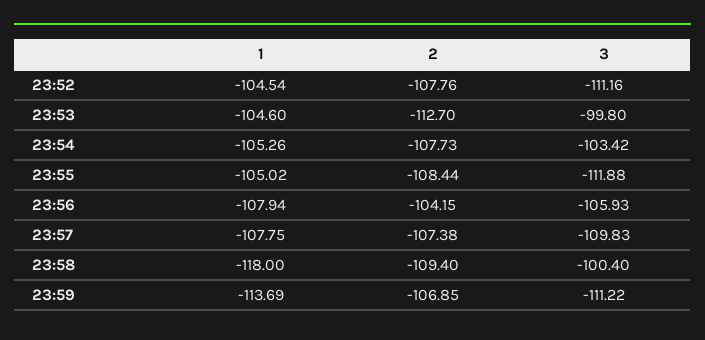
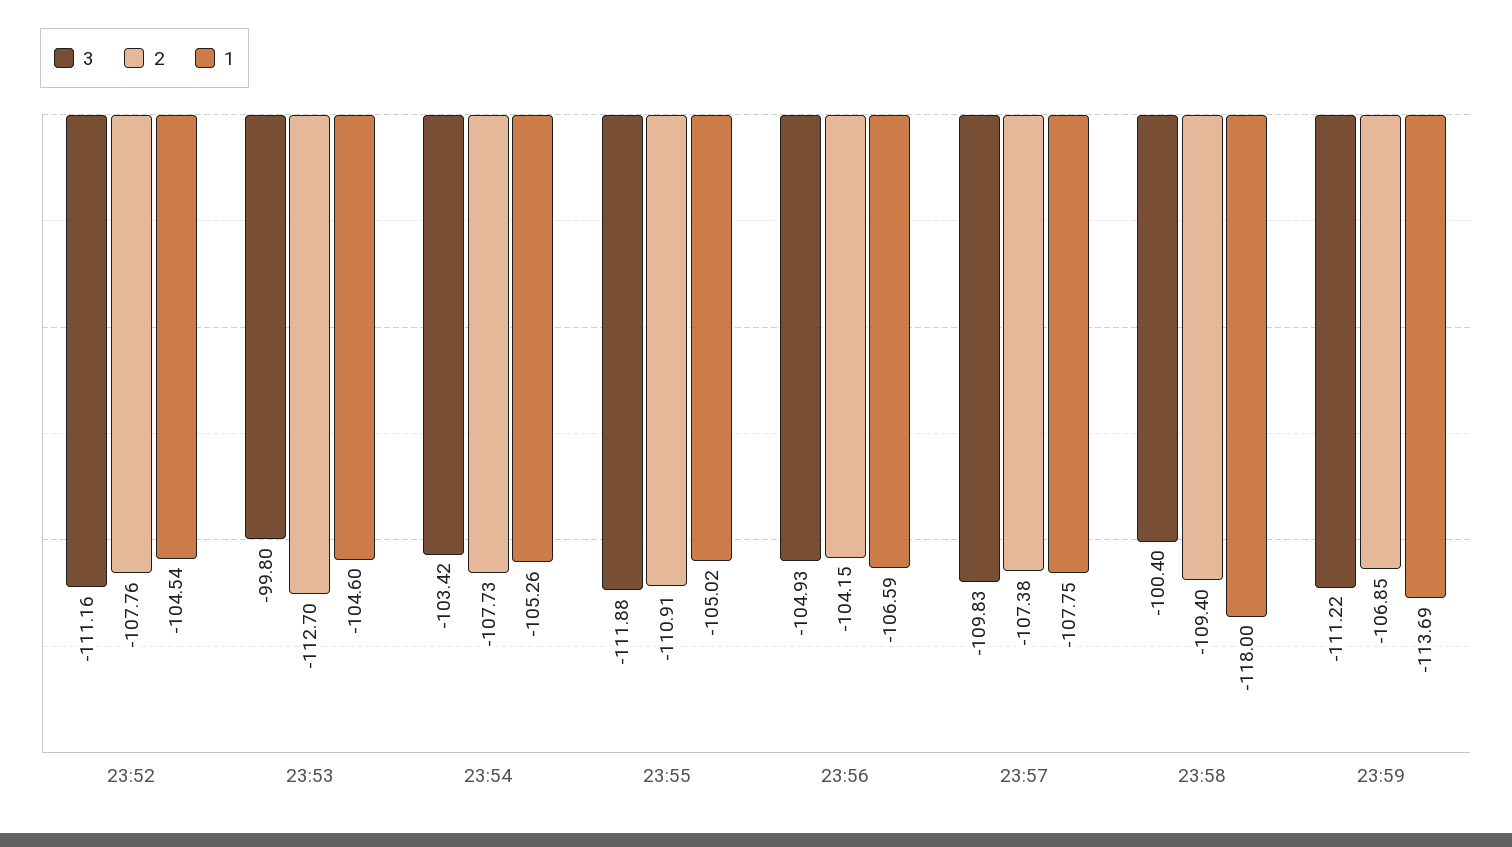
  {
    "1": {
      "23:52": -104.54,
      "23:53": -104.6,
      "23:54": -105.26,
      "23:55": -105.02,
-     "23:56": -107.94,
+     "23:56": -106.59,
      "23:57": -107.75,
      "23:58": -118,
      "23:59": -113.69
    },
    "2": {
      "23:52": -107.76,
      "23:53": -112.7,
      "23:54": -107.73,
-     "23:55": -108.44,
+     "23:55": -110.91,
      "23:56": -104.15,
      "23:57": -107.38,
      "23:58": -109.4,
      "23:59": -106.85
    },
    "3": {
      "23:52": -111.16,
      "23:53": -99.8,
      "23:54": -103.42,
      "23:55": -111.88,
-     "23:56": -105.93,
+     "23:56": -104.93,
      "23:57": -109.83,
      "23:58": -100.4,
      "23:59": -111.22
    }
  }

